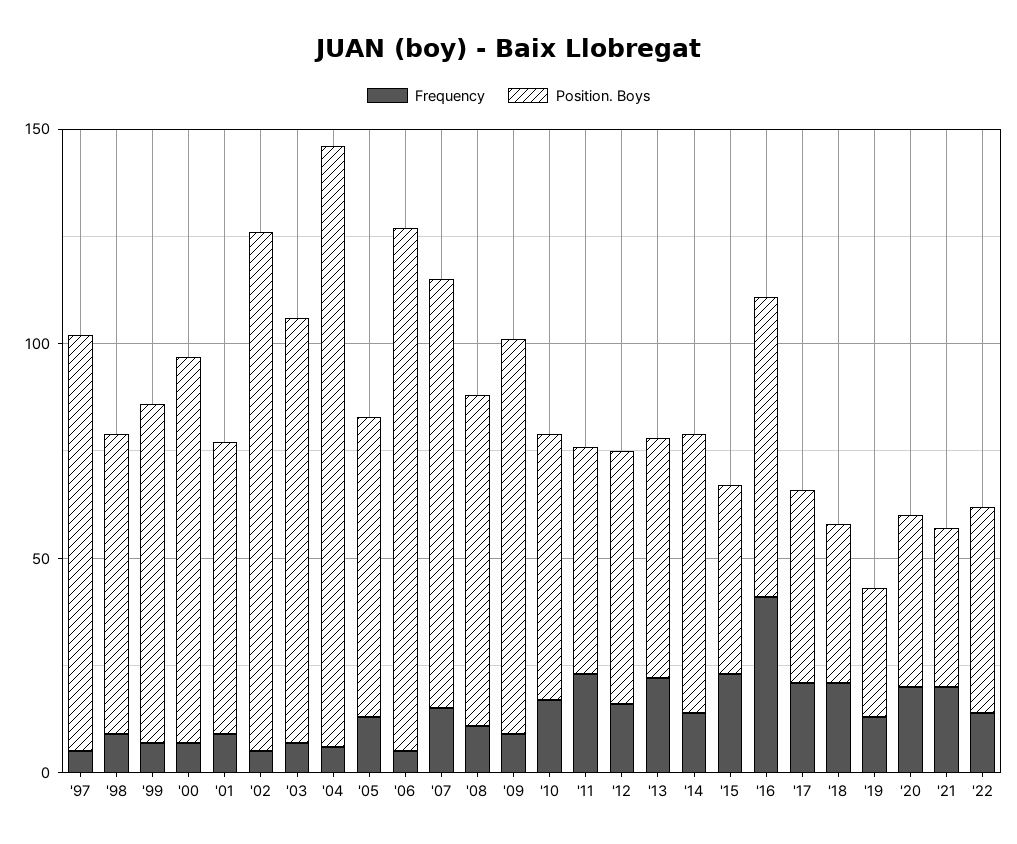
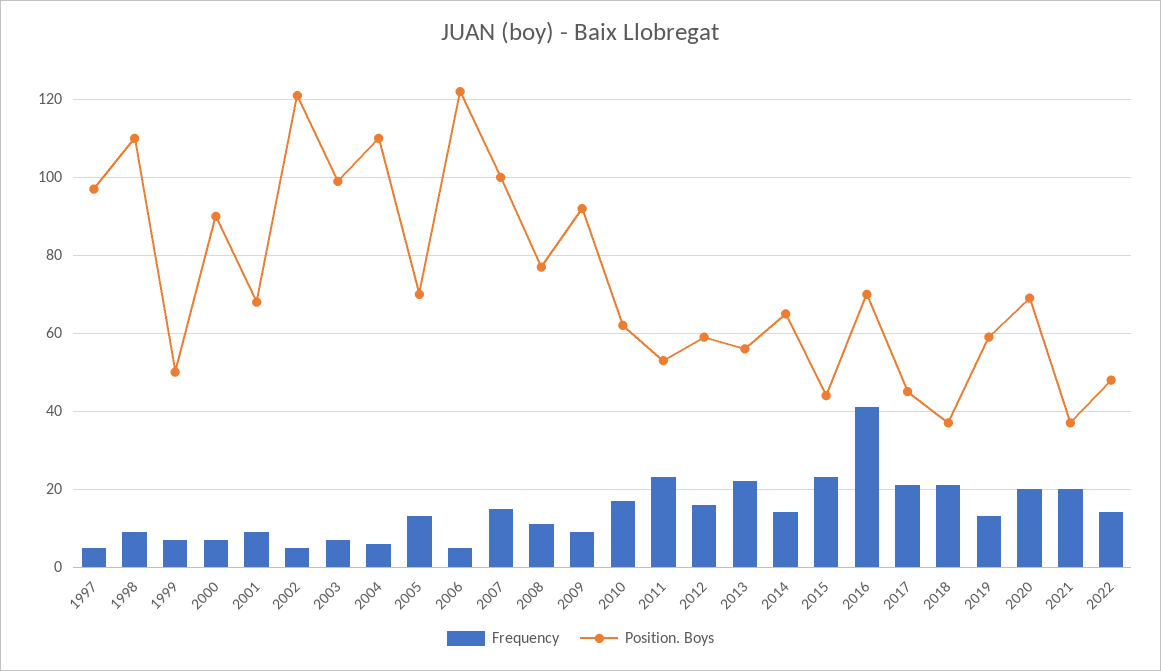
  {
    "Frequency": {
      "'97": 5,
      "'98": 10,
      "'99": 5,
      "'00": 5,
      "'01": 10,
      "'02": 5,
      "'03": 5,
      "'04": 5,
      "'05": 15,
      "'06": 5,
      "'07": 15,
      "'08": 10,
      "'09": 10,
      "'10": 15,
      "'11": 25,
      "'12": 15,
      "'13": 20,
      "'14": 15,
      "'15": 25,
      "'16": 40,
      "'17": 20,
      "'18": 20,
      "'19": 15,
      "'20": 20,
      "'21": 20,
      "'22": 15
    },
    "Position. Boys": {
      "'97": 95,
-     "'98": 70,
+     "'98": 110,
-     "'99": 80,
+     "'99": 50,
      "'00": 90,
      "'01": 70,
      "'02": 120,
      "'03": 100,
-     "'04": 140,
+     "'04": 110,
      "'05": 70,
      "'06": 120,
      "'07": 100,
      "'08": 75,
      "'09": 90,
      "'10": 60,
      "'11": 55,
      "'12": 60,
      "'13": 55,
      "'14": 65,
      "'15": 45,
      "'16": 70,
      "'17": 45,
      "'18": 35,
-     "'19": 30,
+     "'19": 60,
-     "'20": 40,
+     "'20": 70,
      "'21": 35,
      "'22": 50
    }
  }

